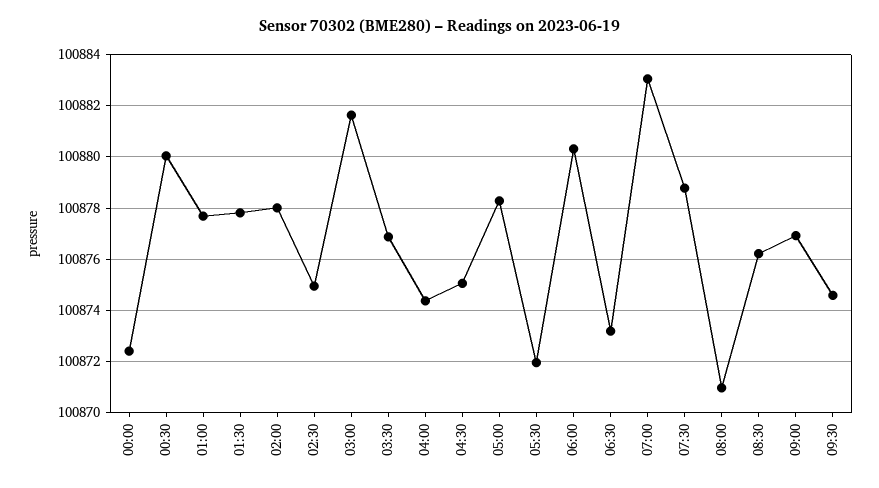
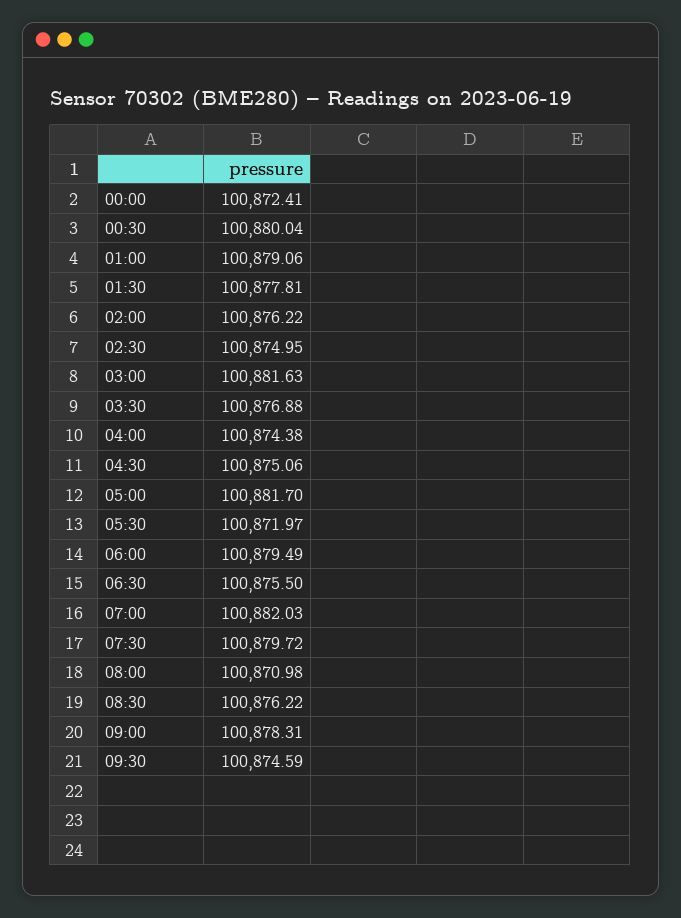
  {
    "00:00": 100872.41,
    "00:30": 100880.04,
-   "01:00": 100877.75,
+   "01:00": 100879.06,
    "01:30": 100877.81,
-   "02:00": 100878,
+   "02:00": 100876.22,
    "02:30": 100874.95,
    "03:00": 100881.63,
    "03:30": 100876.88,
    "04:00": 100874.38,
    "04:30": 100875.06,
-   "05:00": 100878.25,
+   "05:00": 100881.7,
    "05:30": 100871.97,
-   "06:00": 100880.25,
+   "06:00": 100879.49,
-   "06:30": 100873.25,
+   "06:30": 100875.5,
-   "07:00": 100883,
+   "07:00": 100882.03,
-   "07:30": 100878.75,
+   "07:30": 100879.72,
    "08:00": 100870.98,
    "08:30": 100876.22,
-   "09:00": 100877,
+   "09:00": 100878.31,
    "09:30": 100874.59
  }

